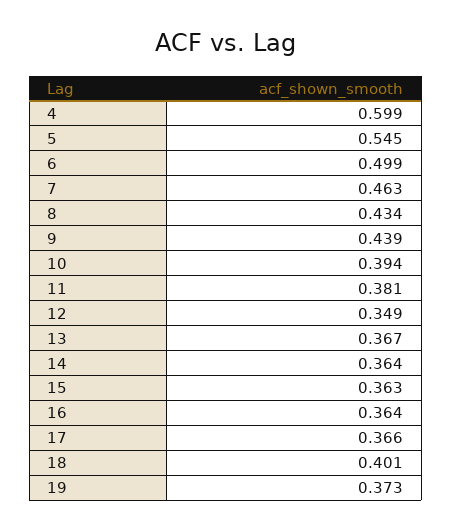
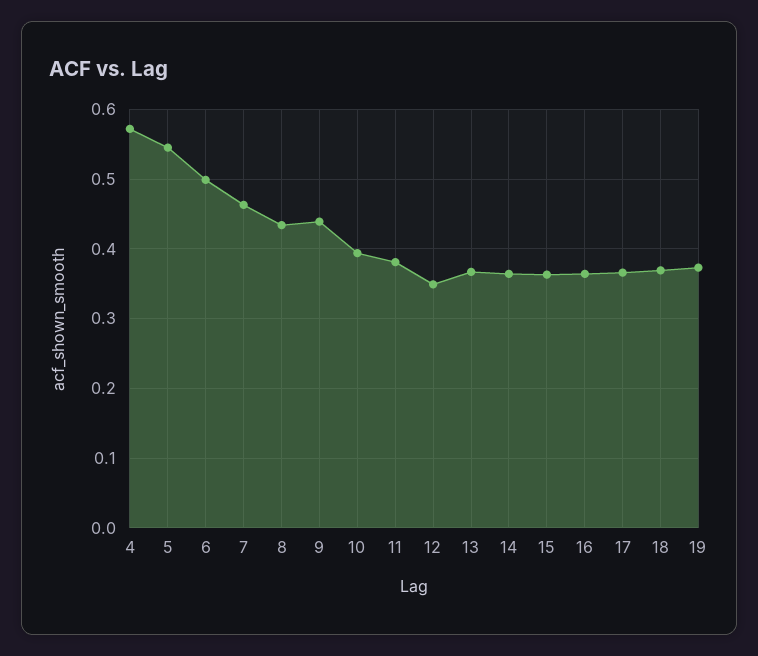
  {
-   "4": 0.599,
+   "4": 0.57,
    "5": 0.545,
    "6": 0.499,
    "7": 0.463,
    "8": 0.434,
    "9": 0.439,
    "10": 0.394,
    "11": 0.381,
    "12": 0.349,
    "13": 0.367,
    "14": 0.364,
    "15": 0.363,
    "16": 0.364,
    "17": 0.366,
-   "18": 0.401,
+   "18": 0.37,
    "19": 0.373
  }

